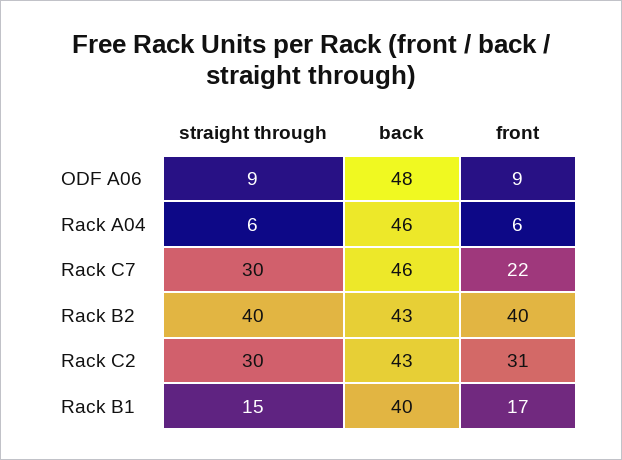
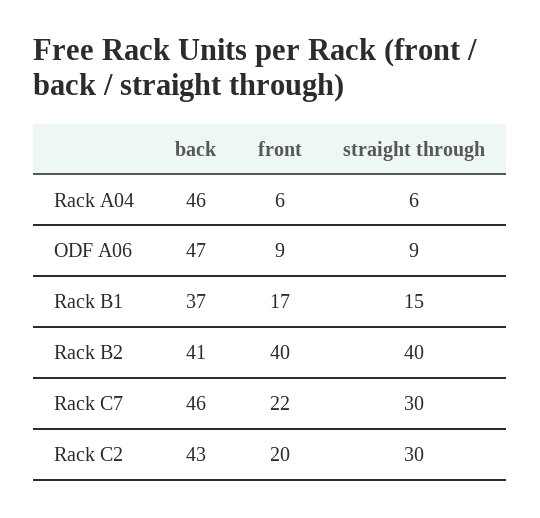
  {
    "straight through": {
      "ODF A06": 9,
      "Rack A04": 6,
      "Rack C7": 30,
      "Rack B2": 40,
      "Rack C2": 30,
      "Rack B1": 15
    },
    "back": {
-     "ODF A06": 48,
+     "ODF A06": 47,
      "Rack A04": 46,
      "Rack C7": 46,
-     "Rack B2": 43,
+     "Rack B2": 41,
      "Rack C2": 43,
-     "Rack B1": 40
+     "Rack B1": 37
    },
    "front": {
      "ODF A06": 9,
      "Rack A04": 6,
      "Rack C7": 22,
      "Rack B2": 40,
-     "Rack C2": 31,
+     "Rack C2": 20,
      "Rack B1": 17
    }
  }

